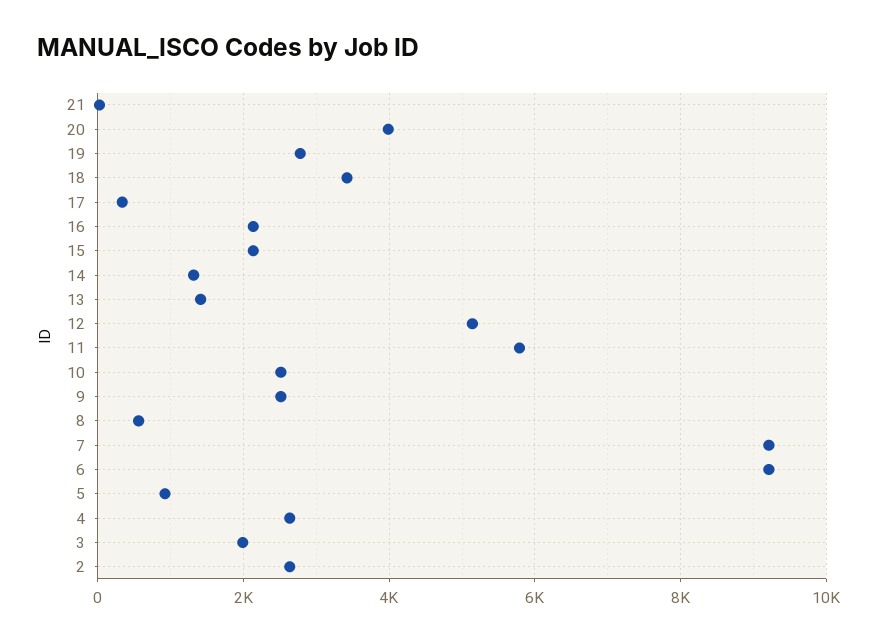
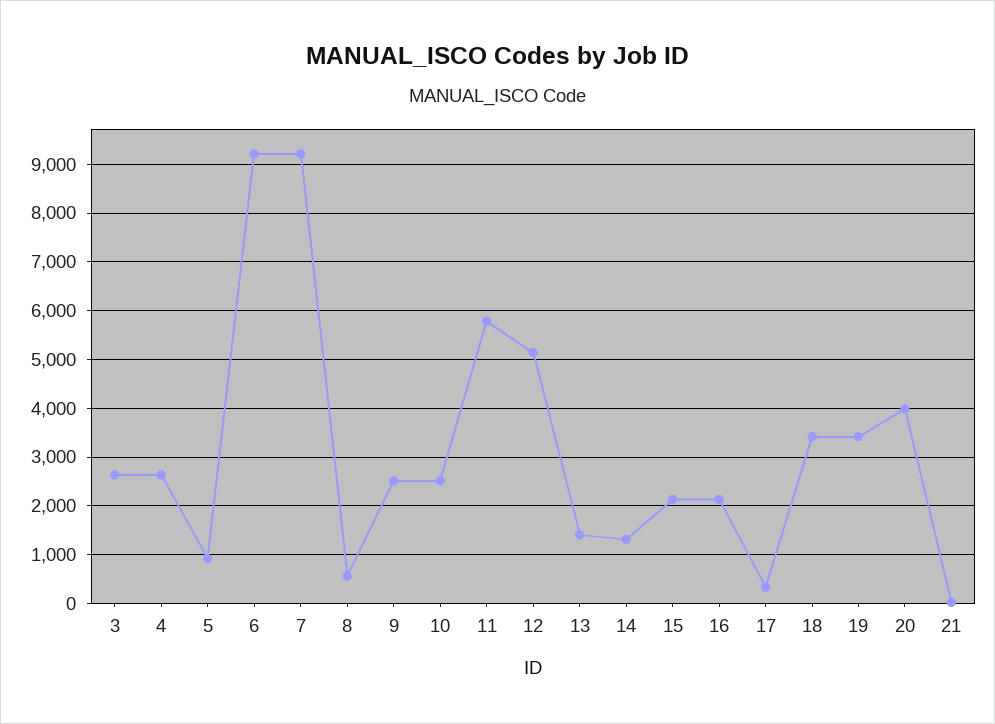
  {
    "21": 0,
    "20": 4000,
-   "19": 2800,
+   "19": 3400,
    "18": 3400,
    "17": 400,
    "16": 2200,
    "15": 2200,
    "14": 1400,
    "13": 1400,
    "12": 5200,
    "11": 5800,
    "10": 2600,
    "9": 2600,
    "8": 600,
    "7": 9200,
    "6": 9200,
    "5": 1000,
    "4": 2600,
-   "3": 2000,
+   "3": 2600
-   "2": 2600
  }

